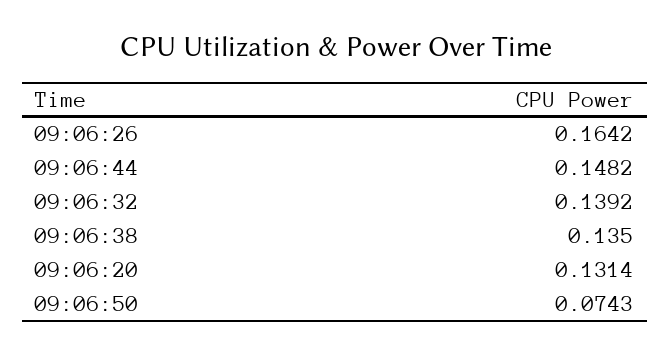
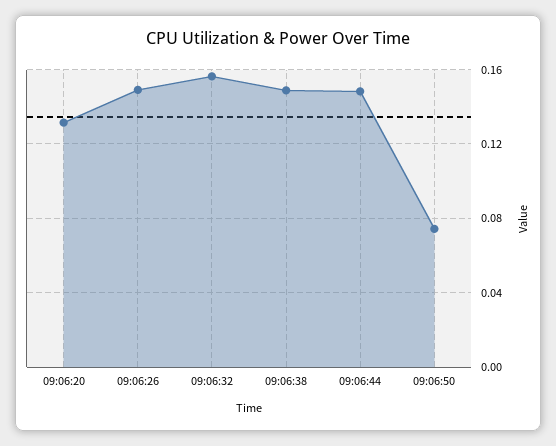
  {
-   "09:06:26": 0.1642,
+   "09:06:26": 0.15,
    "09:06:44": 0.1482,
-   "09:06:32": 0.1392,
+   "09:06:32": 0.155,
-   "09:06:38": 0.135,
+   "09:06:38": 0.15,
    "09:06:20": 0.1314,
    "09:06:50": 0.0743
  }

